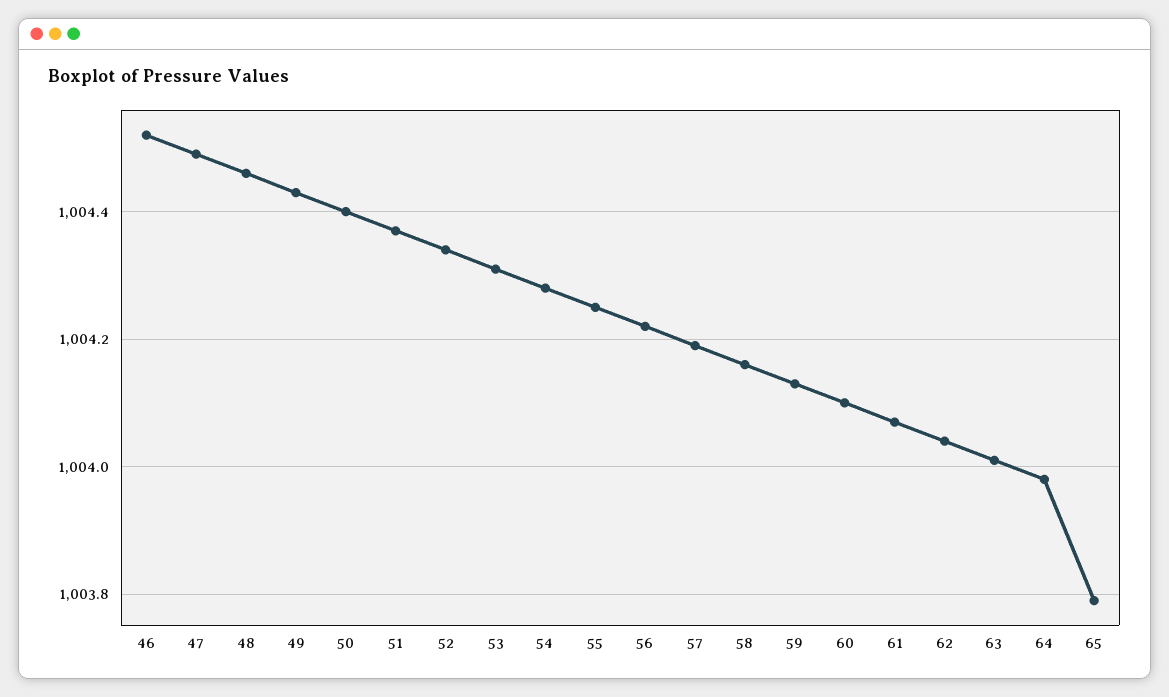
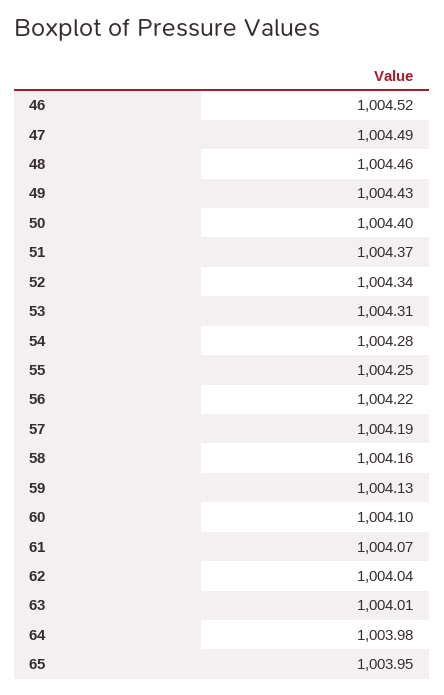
  {
    "46": 1004.52,
    "47": 1004.49,
    "48": 1004.46,
    "49": 1004.43,
    "50": 1004.4,
    "51": 1004.37,
    "52": 1004.34,
    "53": 1004.31,
    "54": 1004.28,
    "55": 1004.25,
    "56": 1004.22,
    "57": 1004.19,
    "58": 1004.16,
    "59": 1004.13,
    "60": 1004.1,
    "61": 1004.07,
    "62": 1004.04,
    "63": 1004.01,
    "64": 1003.98,
-   "65": 1003.8
+   "65": 1003.95
  }

